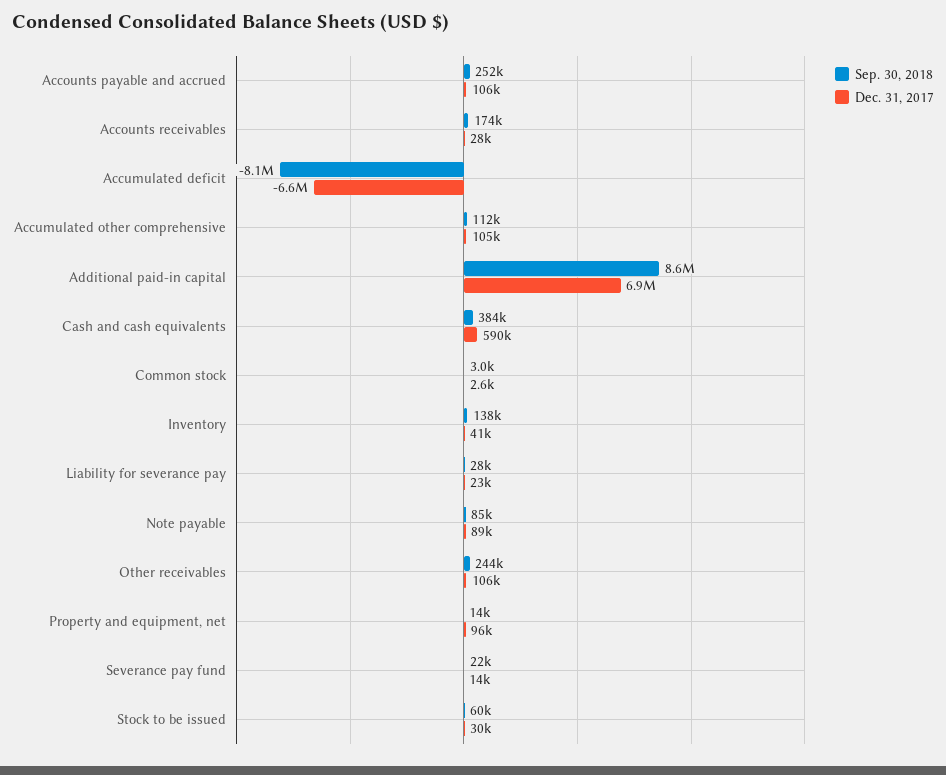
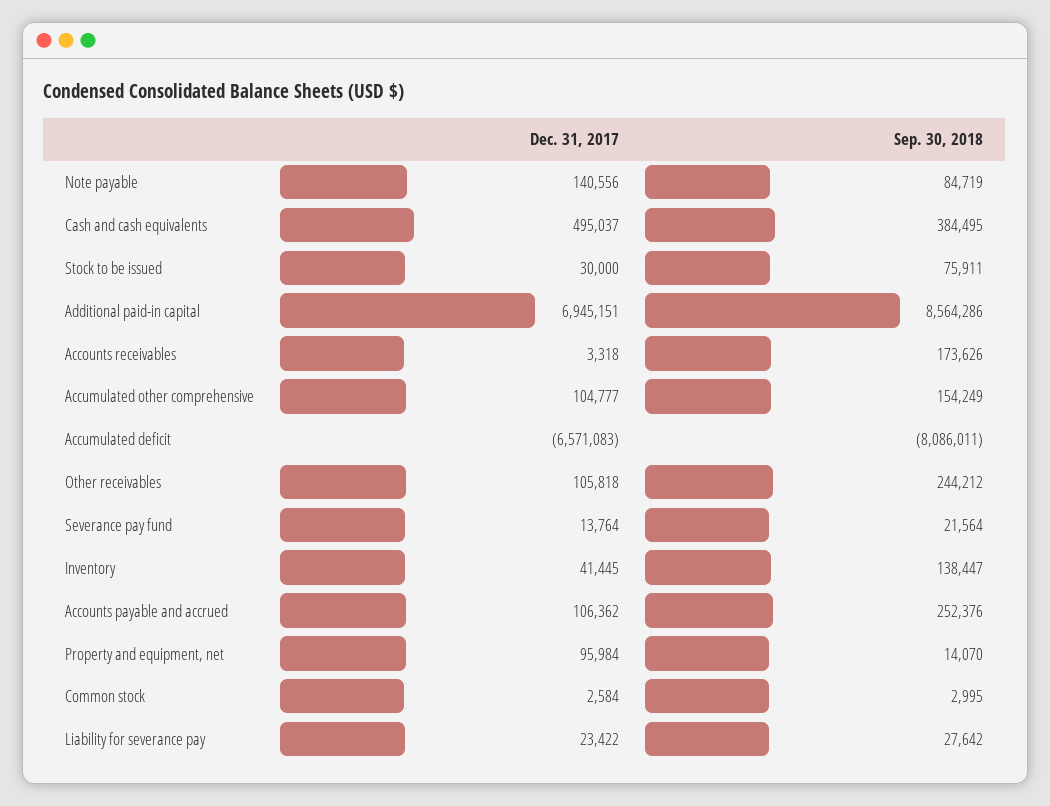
  {
    "Sep. 30, 2018": {
      "Accounts payable and accrued": 252376,
      "Accounts receivables": 173626,
      "Accumulated deficit": -8086011,
-     "Accumulated other comprehensive": 112000,
+     "Accumulated other comprehensive": 154249,
      "Additional paid-in capital": 8564286,
      "Cash and cash equivalents": 384495,
      "Common stock": 2995,
      "Inventory": 138447,
      "Liability for severance pay": 27642,
      "Note payable": 84719,
      "Other receivables": 244212,
      "Property and equipment, net": 14070,
      "Severance pay fund": 21564,
-     "Stock to be issued": 60000
+     "Stock to be issued": 75911
    },
    "Dec. 31, 2017": {
      "Accounts payable and accrued": 106362,
-     "Accounts receivables": 28000,
+     "Accounts receivables": 3318,
      "Accumulated deficit": -6571083,
      "Accumulated other comprehensive": 104777,
      "Additional paid-in capital": 6945151,
-     "Cash and cash equivalents": 590000,
+     "Cash and cash equivalents": 495037,
      "Common stock": 2584,
      "Inventory": 41445,
      "Liability for severance pay": 23422,
-     "Note payable": 89000,
+     "Note payable": 140556,
      "Other receivables": 105818,
      "Property and equipment, net": 95984,
      "Severance pay fund": 13764,
      "Stock to be issued": 30000
    }
  }

